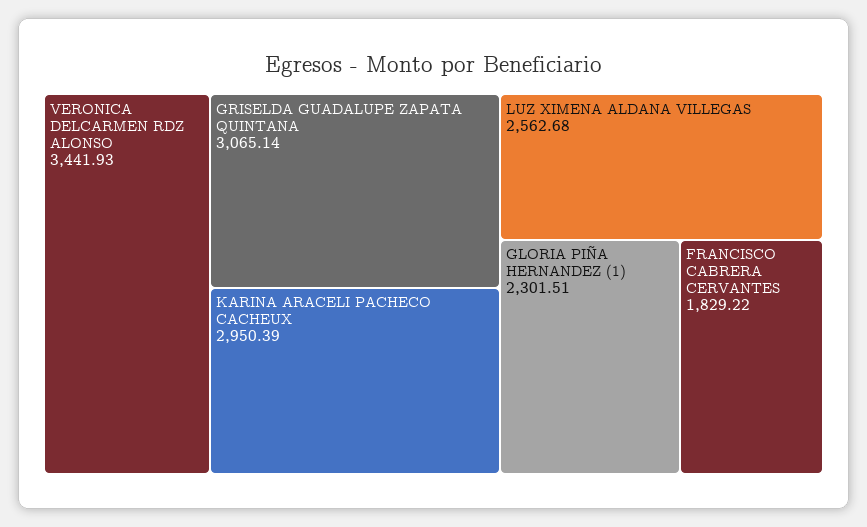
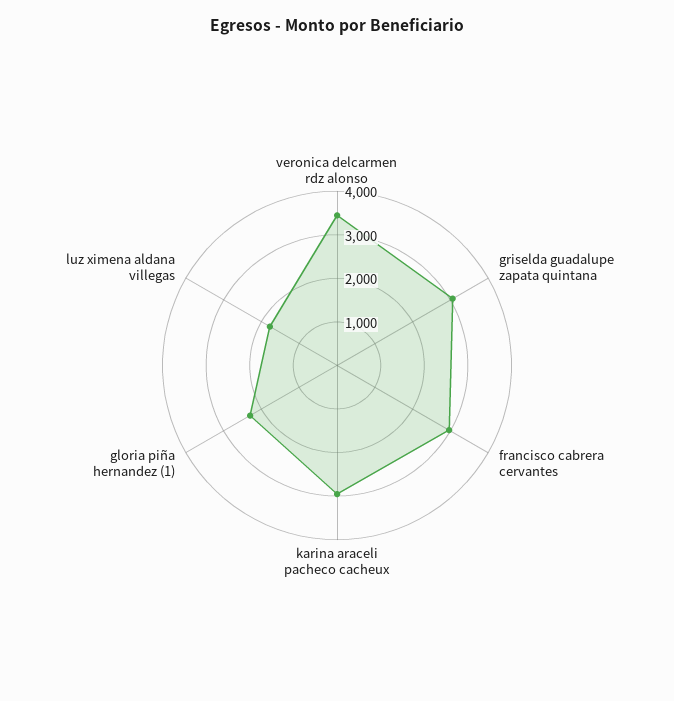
  {
    "VERONICA DELCARMEN RDZ ALONSO": 3441.93,
    "GRISELDA GUADALUPE ZAPATA QUINTANA": 3065.14,
    "KARINA ARACELI PACHECO CACHEUX": 2950.39,
-   "LUZ XIMENA ALDANA VILLEGAS": 2562.68,
+   "LUZ XIMENA ALDANA VILLEGAS": 1800,
    "GLORIA PIÑA HERNANDEZ (1)": 2301.51,
-   "FRANCISCO CABRERA CERVANTES": 1829.22
+   "FRANCISCO CABRERA CERVANTES": 3000
  }

